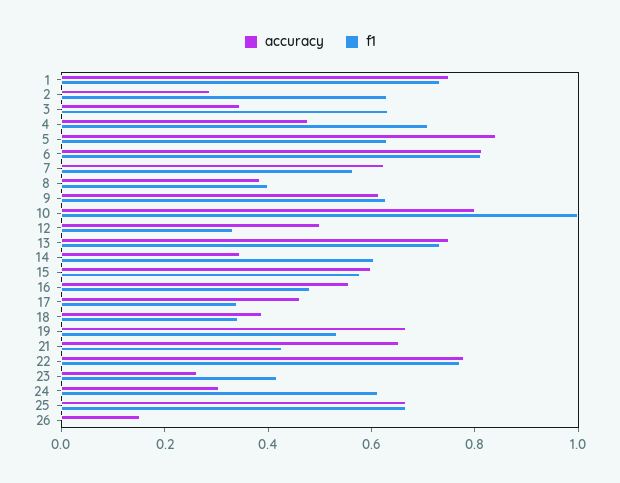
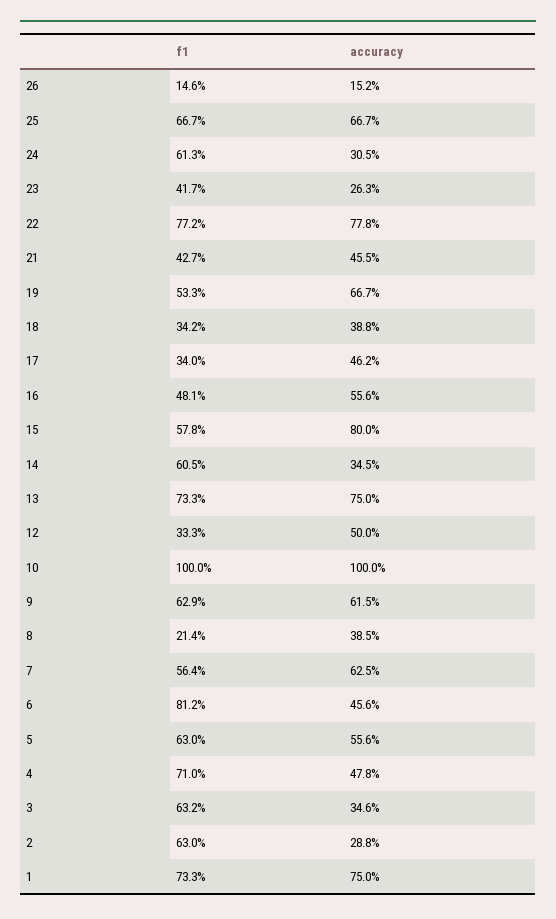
  {
    "accuracy": {
      "1": 0.75,
      "2": 0.288,
      "3": 0.346,
      "4": 0.478,
-     "5": 0.85,
+     "5": 0.556,
-     "6": 0.8,
+     "6": 0.456,
      "7": 0.625,
      "8": 0.385,
      "9": 0.615,
-     "10": 0.8,
+     "10": 1,
      "12": 0.5,
      "13": 0.75,
      "14": 0.345,
-     "15": 0.6,
+     "15": 0.8,
      "16": 0.556,
      "17": 0.462,
      "18": 0.388,
      "19": 0.667,
-     "21": 0.65,
+     "21": 0.455,
      "22": 0.778,
      "23": 0.263,
      "24": 0.305,
      "25": 0.667,
      "26": 0.152
    },
    "f1": {
      "1": 0.733,
      "2": 0.63,
      "3": 0.632,
      "4": 0.71,
      "5": 0.63,
      "6": 0.812,
      "7": 0.564,
-     "8": 0.4,
+     "8": 0.214,
      "9": 0.629,
      "10": 1,
      "12": 0.333,
      "13": 0.733,
      "14": 0.605,
      "15": 0.578,
      "16": 0.481,
      "17": 0.34,
      "18": 0.342,
      "19": 0.533,
      "21": 0.427,
      "22": 0.772,
      "23": 0.417,
      "24": 0.613,
      "25": 0.667,
-     "26": 0
+     "26": 0.146
    }
  }

